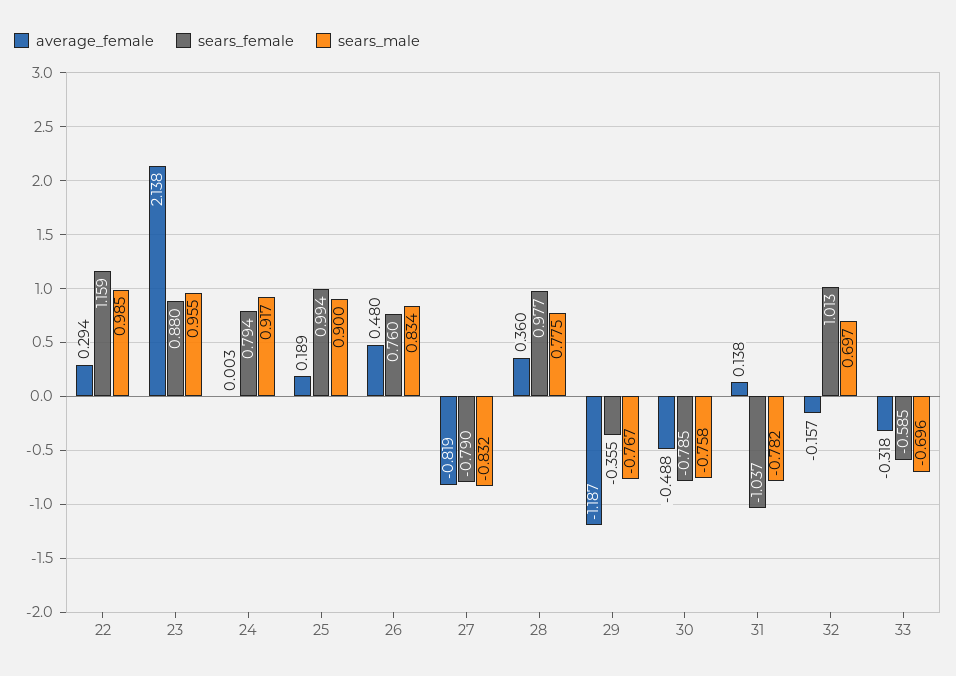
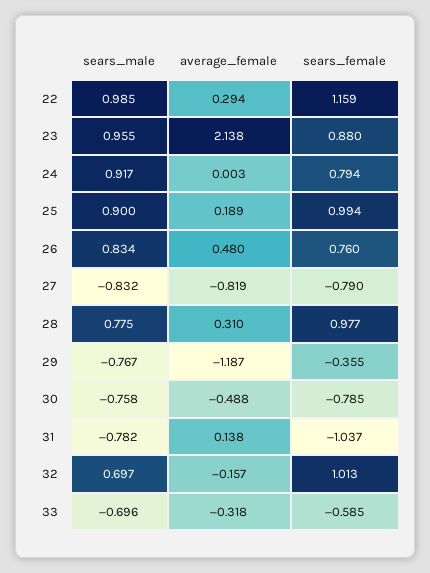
  {
    "average_female": {
      "22": 0.294,
      "23": 2.138,
      "24": 0.003,
      "25": 0.189,
      "26": 0.48,
      "27": -0.819,
-     "28": 0.36,
+     "28": 0.31,
      "29": -1.187,
      "30": -0.488,
      "31": 0.138,
      "32": -0.157,
      "33": -0.318
    },
    "sears_female": {
      "22": 1.159,
      "23": 0.88,
      "24": 0.794,
      "25": 0.994,
      "26": 0.76,
      "27": -0.79,
      "28": 0.977,
      "29": -0.355,
      "30": -0.785,
      "31": -1.037,
      "32": 1.013,
      "33": -0.585
    },
    "sears_male": {
      "22": 0.985,
      "23": 0.955,
      "24": 0.917,
      "25": 0.9,
      "26": 0.834,
      "27": -0.832,
      "28": 0.775,
      "29": -0.767,
      "30": -0.758,
      "31": -0.782,
      "32": 0.697,
      "33": -0.696
    }
  }

